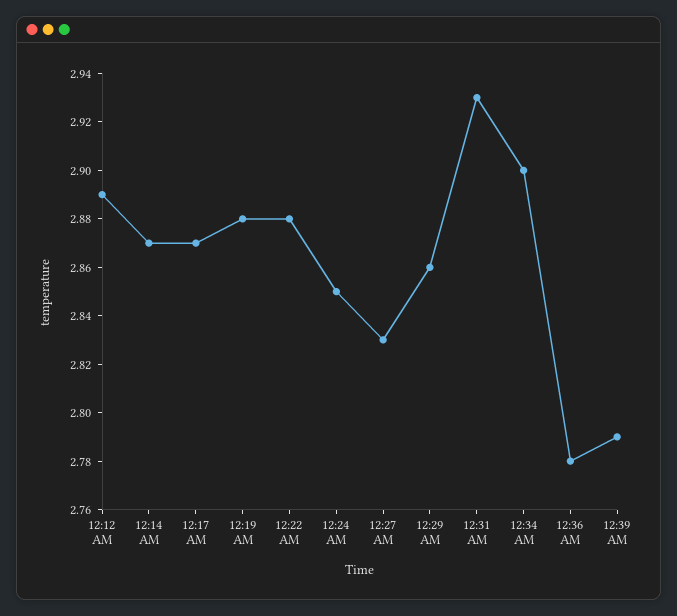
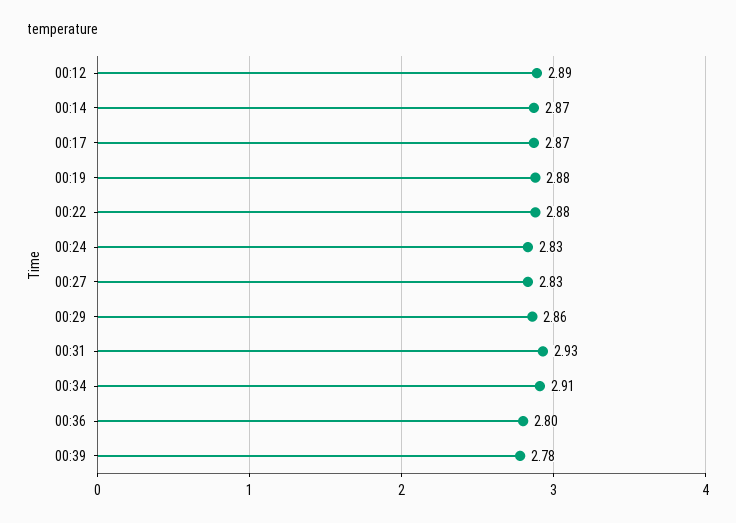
  {
    "12:12 AM": 2.89,
    "12:14 AM": 2.87,
    "12:17 AM": 2.87,
    "12:19 AM": 2.88,
    "12:22 AM": 2.88,
-   "12:24 AM": 2.85,
+   "12:24 AM": 2.83,
    "12:27 AM": 2.83,
    "12:29 AM": 2.86,
    "12:31 AM": 2.93,
-   "12:34 AM": 2.9,
+   "12:34 AM": 2.91,
-   "12:36 AM": 2.78,
+   "12:36 AM": 2.8,
-   "12:39 AM": 2.79
+   "12:39 AM": 2.78
  }

